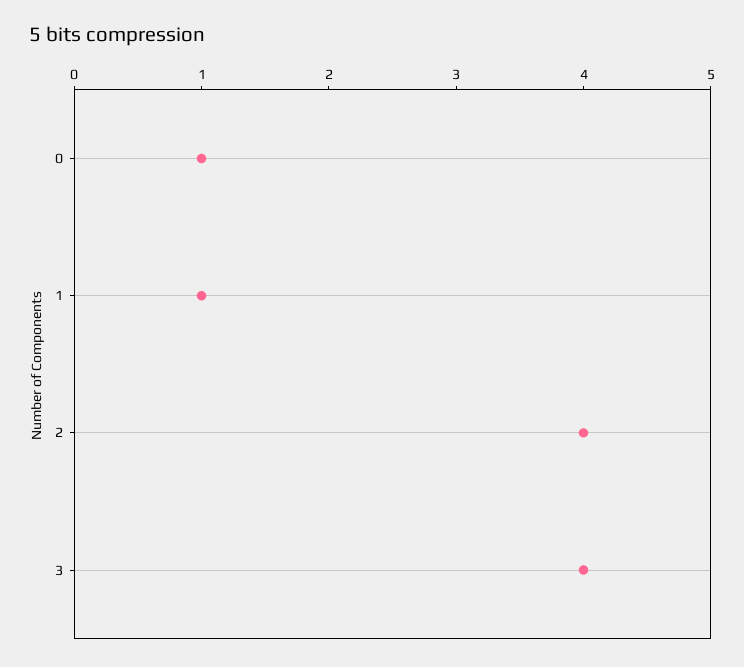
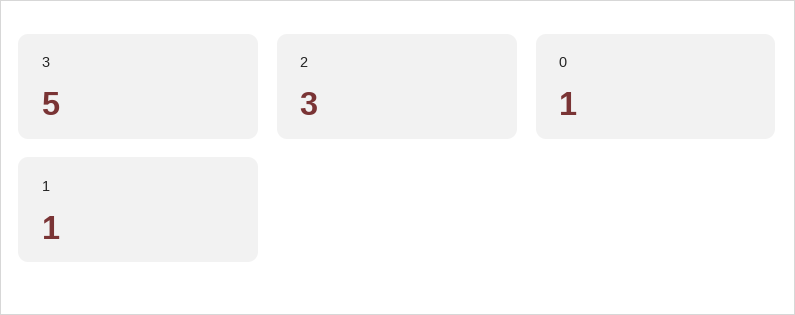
  {
    "0": 1,
    "1": 1,
-   "2": 4,
+   "2": 3,
-   "3": 4
+   "3": 5
  }

